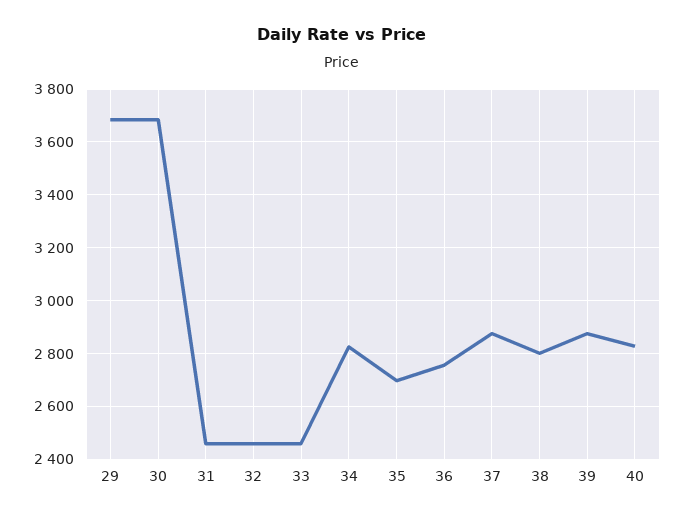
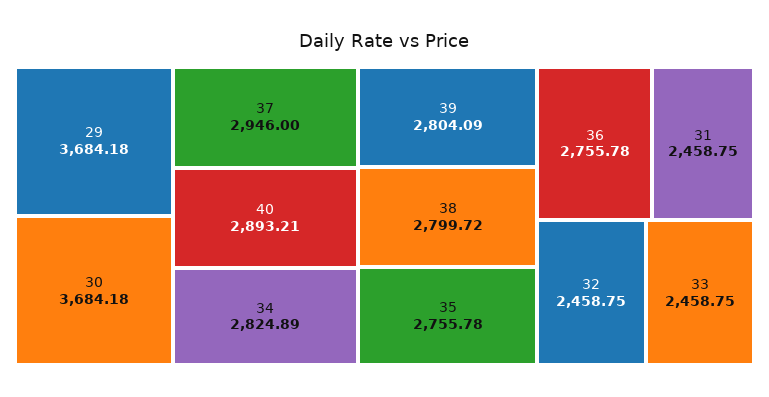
  {
    "29": 3684.18,
    "30": 3684.18,
    "31": 2458.75,
    "32": 2458.75,
    "33": 2458.75,
    "34": 2824.89,
-   "35": 2700,
+   "35": 2755.78,
    "36": 2755.78,
-   "37": 2875,
+   "37": 2946,
    "38": 2799.72,
-   "39": 2875,
+   "39": 2804.09,
-   "40": 2825
+   "40": 2893.21
  }

